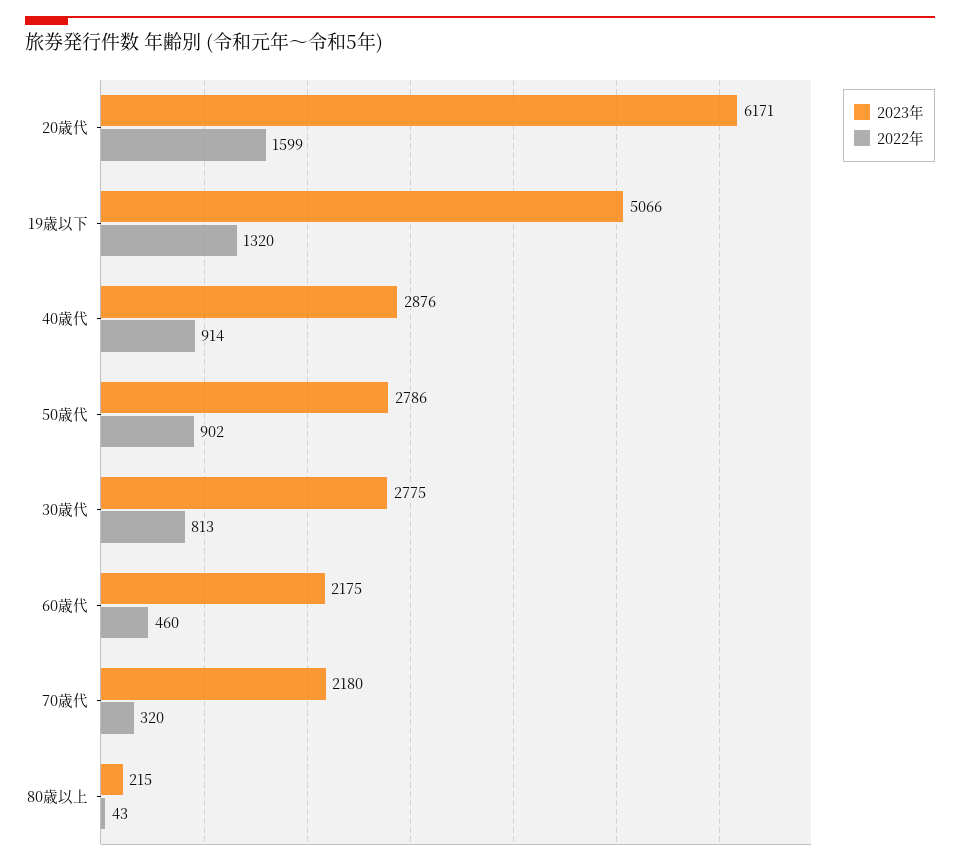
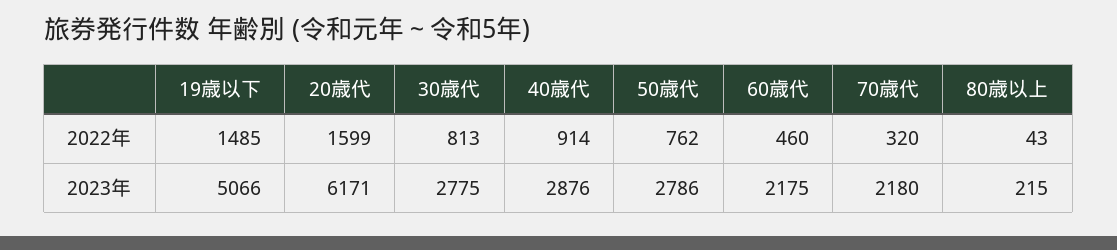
  {
    "2023年": {
      "20歳代": 6171,
      "19歳以下": 5066,
      "40歳代": 2876,
      "50歳代": 2786,
      "30歳代": 2775,
      "60歳代": 2175,
      "70歳代": 2180,
      "80歳以上": 215
    },
    "2022年": {
      "20歳代": 1599,
-     "19歳以下": 1320,
+     "19歳以下": 1485,
      "40歳代": 914,
-     "50歳代": 902,
+     "50歳代": 762,
      "30歳代": 813,
      "60歳代": 460,
      "70歳代": 320,
      "80歳以上": 43
    }
  }

